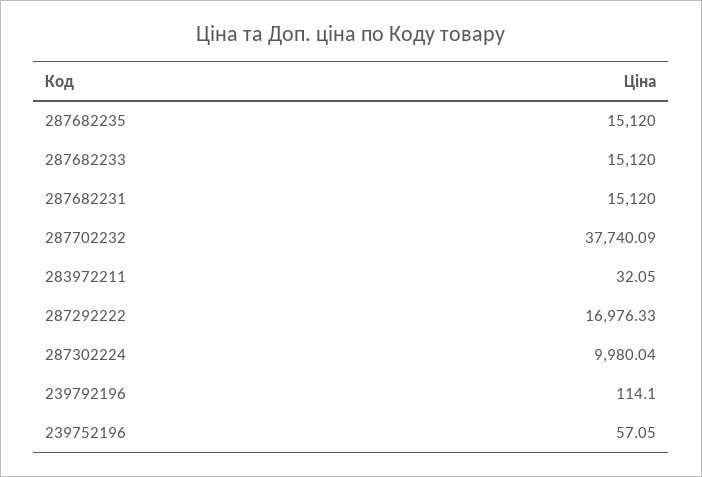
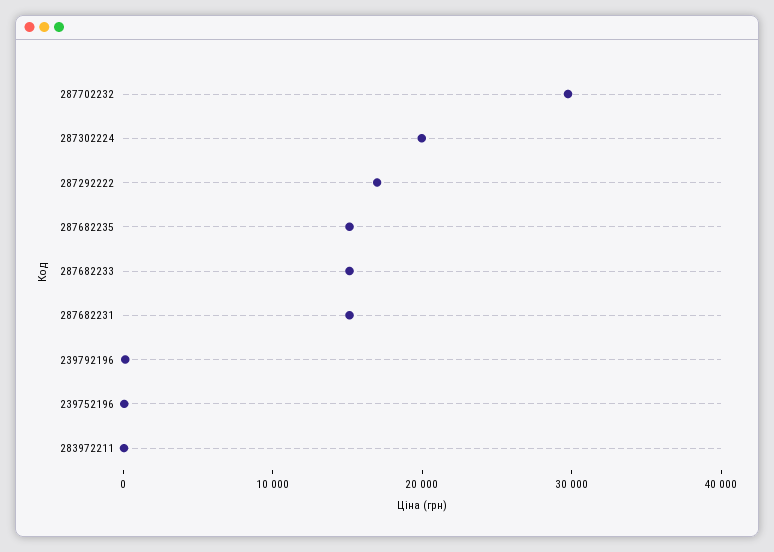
  {
    "287682235": 15120,
    "287682233": 15120,
    "287682231": 15120,
-   "287702232": 37740.09,
+   "287702232": 30000,
    "283972211": 32.05,
    "287292222": 16976.33,
-   "287302224": 9980.04,
+   "287302224": 20000,
    "239792196": 114.1,
    "239752196": 57.05
  }

